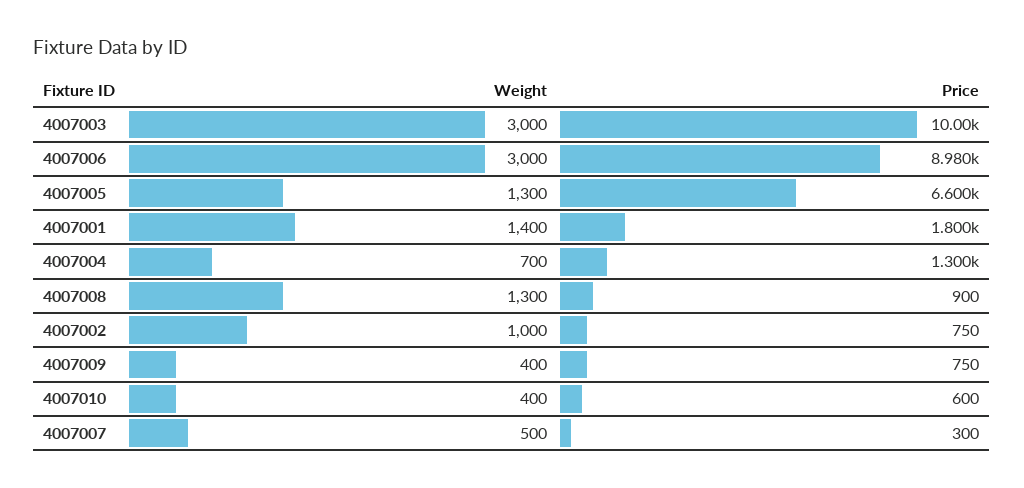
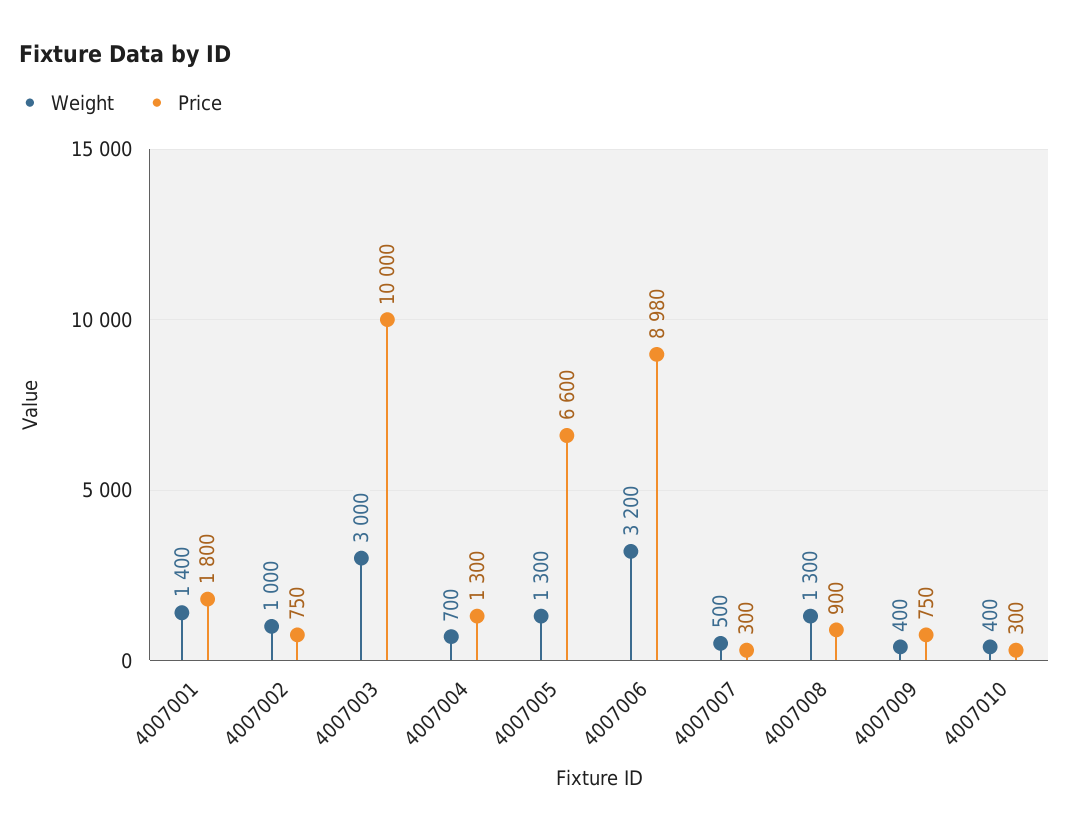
  {
    "Weight": {
      "4007003": 3000,
-     "4007006": 3000,
+     "4007006": 3200,
      "4007005": 1300,
      "4007001": 1400,
      "4007004": 700,
      "4007008": 1300,
      "4007002": 1000,
      "4007009": 400,
      "4007010": 400,
      "4007007": 500
    },
    "Price": {
      "4007003": 10000,
      "4007006": 8980,
      "4007005": 6600,
      "4007001": 1800,
      "4007004": 1300,
      "4007008": 900,
      "4007002": 750,
      "4007009": 750,
-     "4007010": 600,
+     "4007010": 300,
      "4007007": 300
    }
  }

